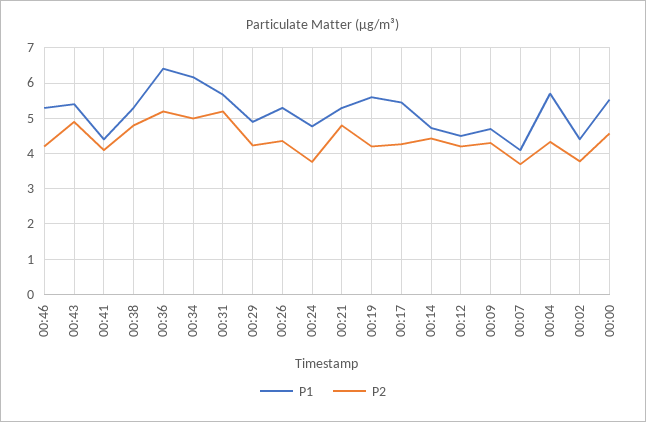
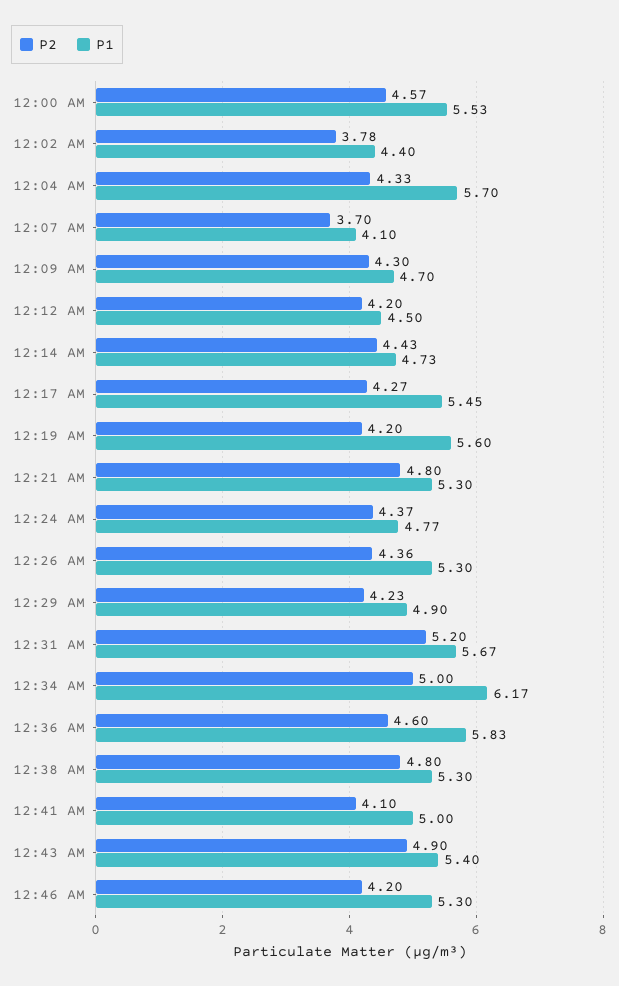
  {
    "P1": {
      "00:46": 5.3,
      "00:43": 5.4,
-     "00:41": 4.4,
+     "00:41": 5,
      "00:38": 5.3,
-     "00:36": 6.4,
+     "00:36": 5.83,
      "00:34": 6.17,
      "00:31": 5.67,
      "00:29": 4.9,
      "00:26": 5.3,
      "00:24": 4.77,
      "00:21": 5.3,
      "00:19": 5.6,
      "00:17": 5.45,
      "00:14": 4.73,
      "00:12": 4.5,
      "00:09": 4.7,
      "00:07": 4.1,
      "00:04": 5.7,
      "00:02": 4.4,
      "00:00": 5.53
    },
    "P2": {
      "00:46": 4.2,
      "00:43": 4.9,
      "00:41": 4.1,
      "00:38": 4.8,
-     "00:36": 5.2,
+     "00:36": 4.6,
      "00:34": 5,
      "00:31": 5.2,
      "00:29": 4.23,
      "00:26": 4.36,
-     "00:24": 3.8,
+     "00:24": 4.37,
      "00:21": 4.8,
      "00:19": 4.2,
      "00:17": 4.27,
      "00:14": 4.43,
      "00:12": 4.2,
      "00:09": 4.3,
      "00:07": 3.7,
      "00:04": 4.33,
      "00:02": 3.78,
      "00:00": 4.57
    }
  }

